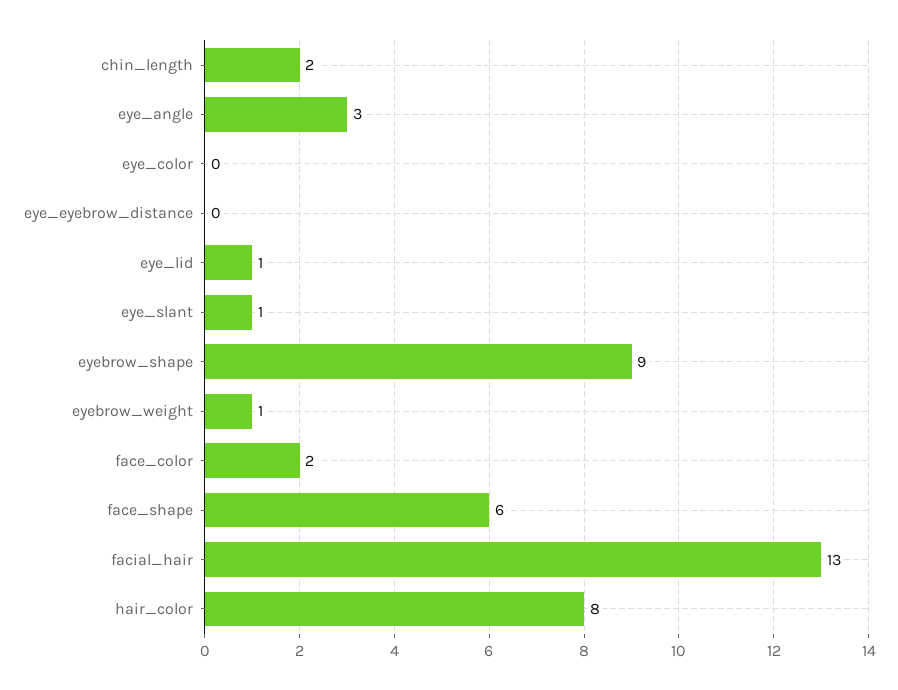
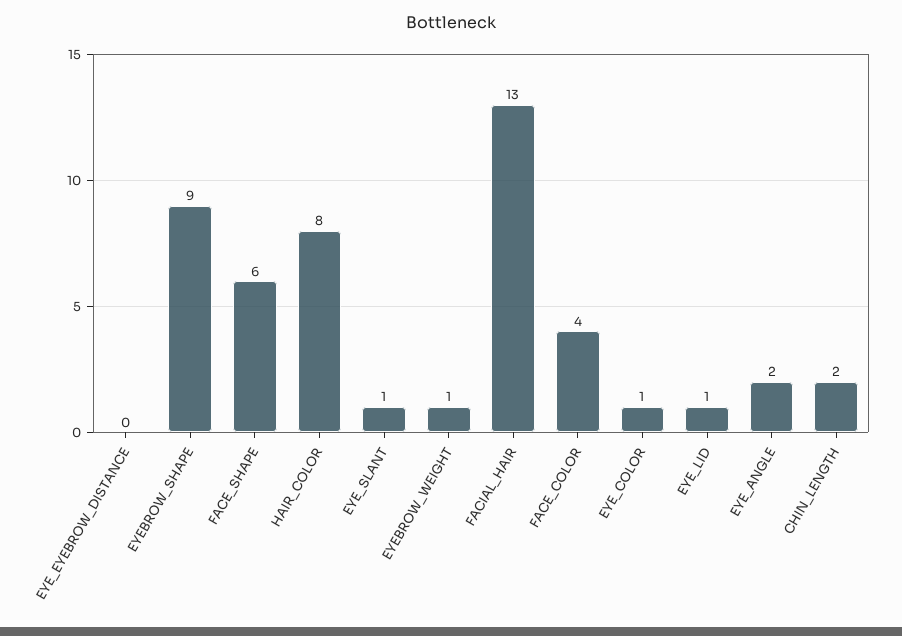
  {
    "chin_length": 2,
-   "eye_angle": 3,
+   "eye_angle": 2,
-   "eye_color": 0,
+   "eye_color": 1,
    "eye_eyebrow_distance": 0,
    "eye_lid": 1,
    "eye_slant": 1,
    "eyebrow_shape": 9,
    "eyebrow_weight": 1,
-   "face_color": 2,
+   "face_color": 4,
    "face_shape": 6,
    "facial_hair": 13,
    "hair_color": 8
  }

